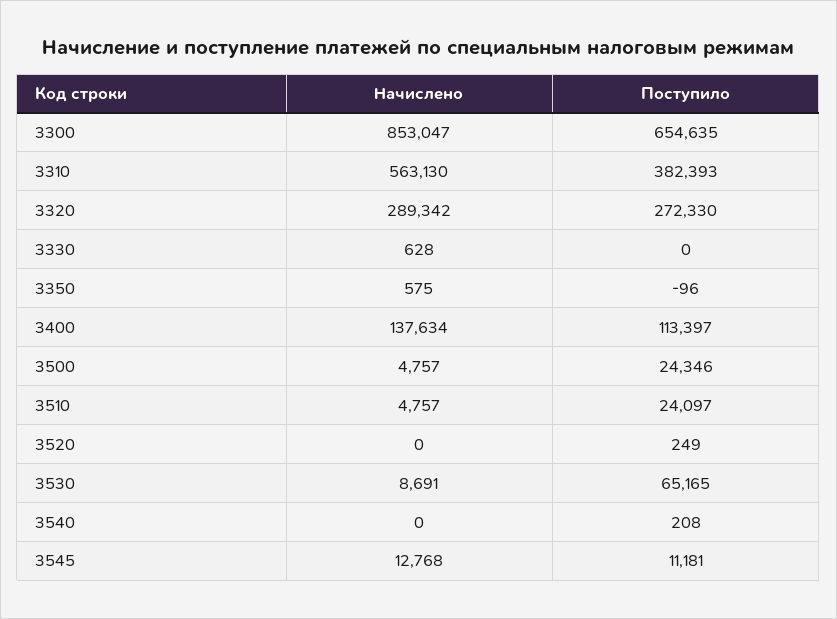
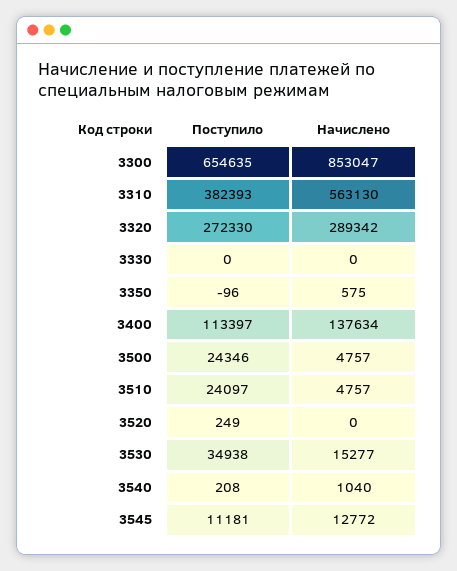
  {
    "Начислено": {
      "3300": 853047,
      "3310": 563130,
      "3320": 289342,
-     "3330": 628,
+     "3330": 0,
      "3350": 575,
      "3400": 137634,
      "3500": 4757,
      "3510": 4757,
      "3520": 0,
-     "3530": 8691,
+     "3530": 15277,
-     "3540": 0,
+     "3540": 1040,
-     "3545": 12768
+     "3545": 12772
    },
    "Поступило": {
      "3300": 654635,
      "3310": 382393,
      "3320": 272330,
      "3330": 0,
      "3350": -96,
      "3400": 113397,
      "3500": 24346,
      "3510": 24097,
      "3520": 249,
-     "3530": 65165,
+     "3530": 34938,
      "3540": 208,
      "3545": 11181
    }
  }

